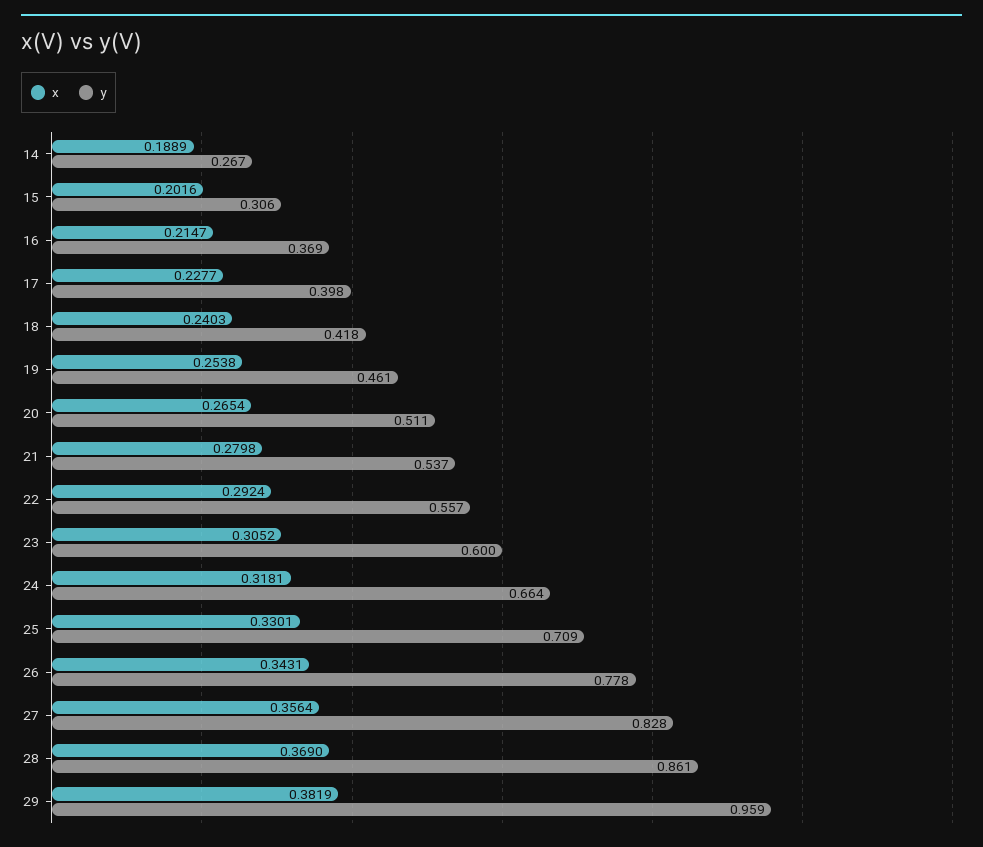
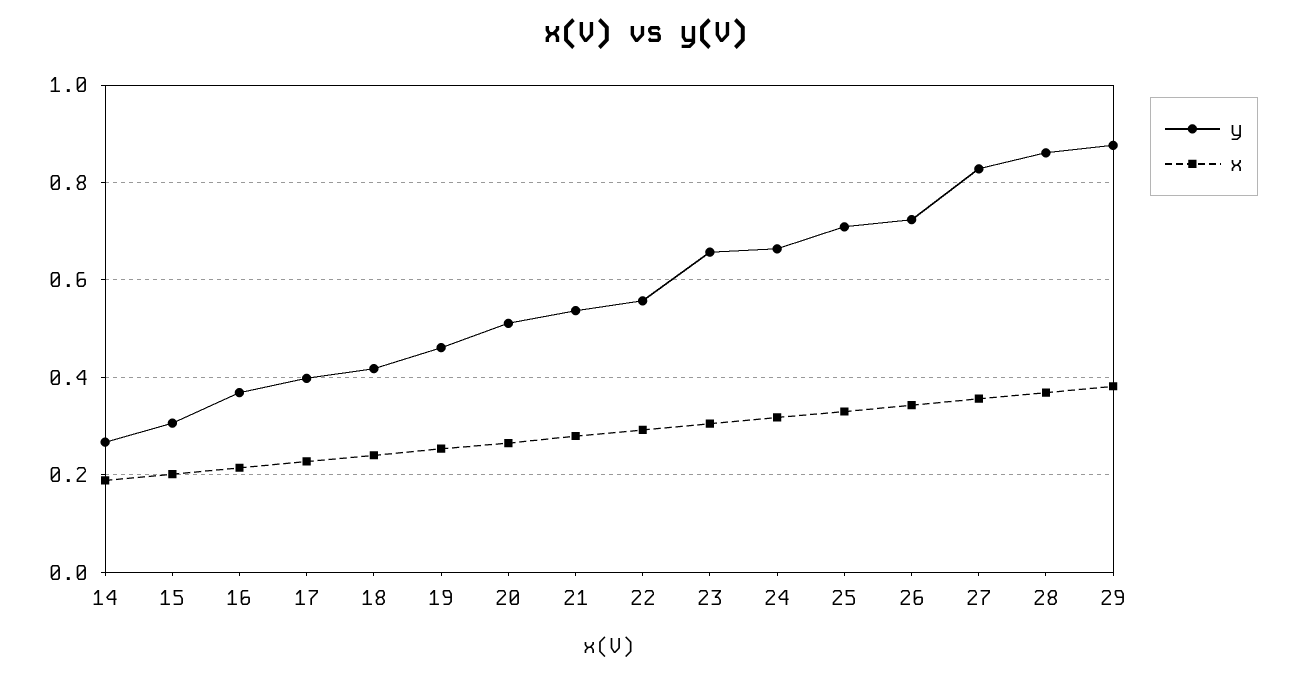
  {
    "x": {
      "14": 0.1889,
      "15": 0.2016,
      "16": 0.2147,
      "17": 0.2277,
      "18": 0.2403,
      "19": 0.2538,
      "20": 0.2654,
      "21": 0.2798,
      "22": 0.2924,
      "23": 0.3052,
      "24": 0.3181,
      "25": 0.3301,
      "26": 0.3431,
      "27": 0.3564,
      "28": 0.369,
      "29": 0.3819
    },
    "y": {
      "14": 0.267,
      "15": 0.306,
      "16": 0.369,
      "17": 0.398,
      "18": 0.418,
      "19": 0.461,
      "20": 0.511,
      "21": 0.537,
      "22": 0.557,
-     "23": 0.6,
+     "23": 0.66,
      "24": 0.664,
      "25": 0.709,
-     "26": 0.778,
+     "26": 0.72,
      "27": 0.828,
      "28": 0.861,
-     "29": 0.959
+     "29": 0.88
    }
  }

